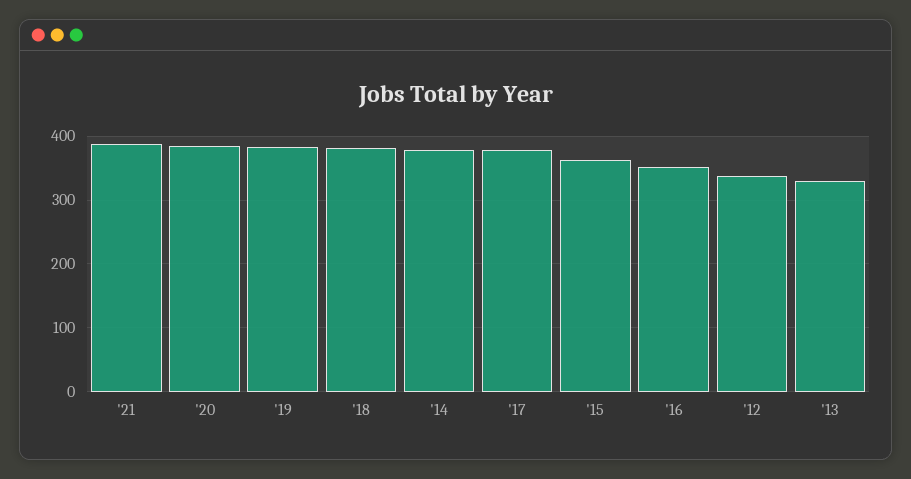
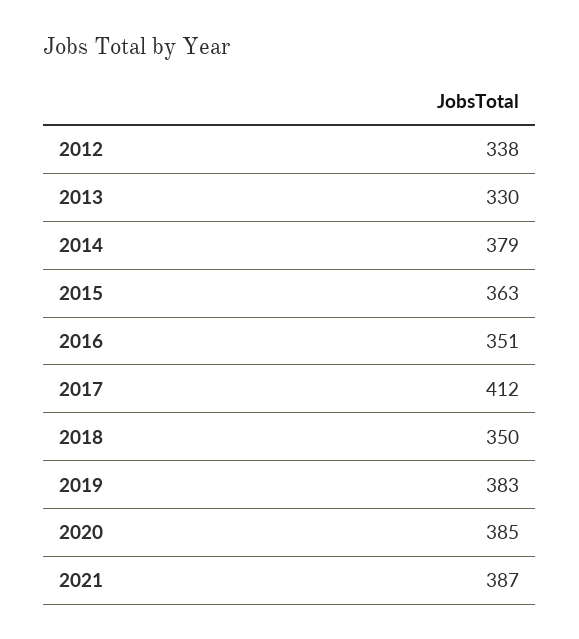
  {
    "'21": 387,
    "'20": 385,
    "'19": 383,
-   "'18": 380,
+   "'18": 350,
    "'14": 379,
-   "'17": 380,
+   "'17": 412,
    "'15": 363,
    "'16": 351,
    "'12": 338,
    "'13": 330
  }

